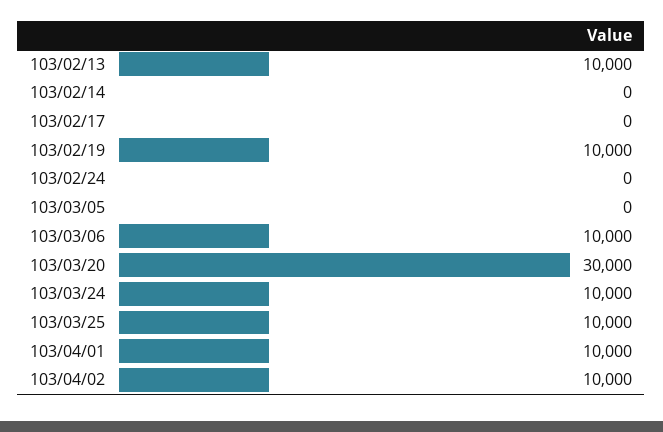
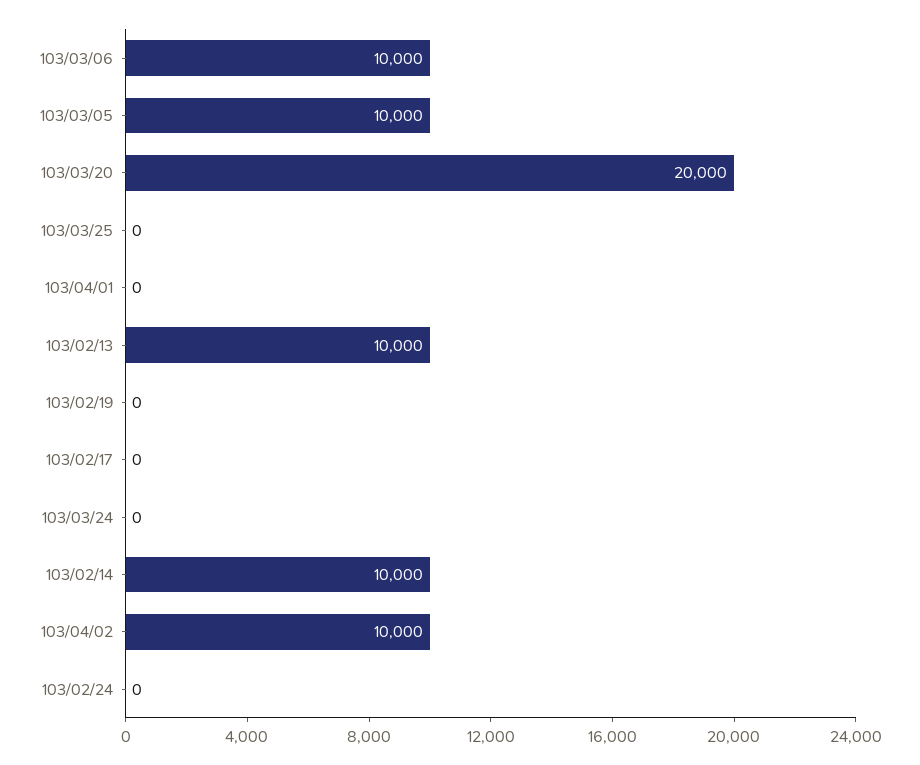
  {
    "103/02/13": 10000,
-   "103/02/14": 0,
+   "103/02/14": 10000,
    "103/02/17": 0,
-   "103/02/19": 10000,
+   "103/02/19": 0,
    "103/02/24": 0,
-   "103/03/05": 0,
+   "103/03/05": 10000,
    "103/03/06": 10000,
-   "103/03/20": 30000,
+   "103/03/20": 20000,
-   "103/03/24": 10000,
+   "103/03/24": 0,
-   "103/03/25": 10000,
+   "103/03/25": 0,
-   "103/04/01": 10000,
+   "103/04/01": 0,
    "103/04/02": 10000
  }

